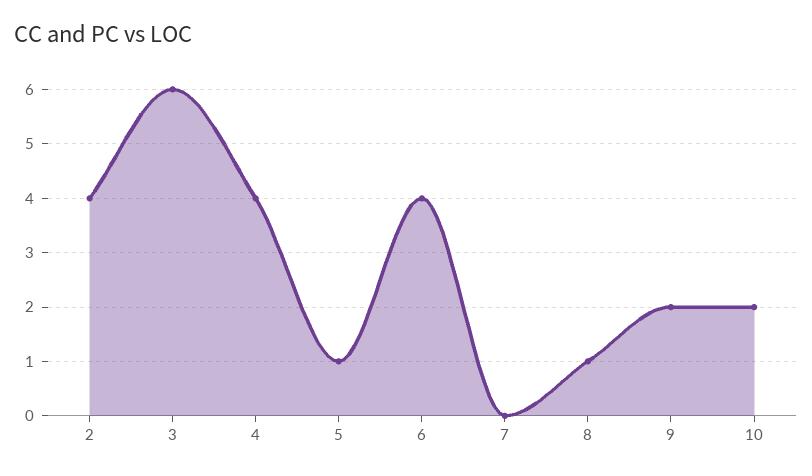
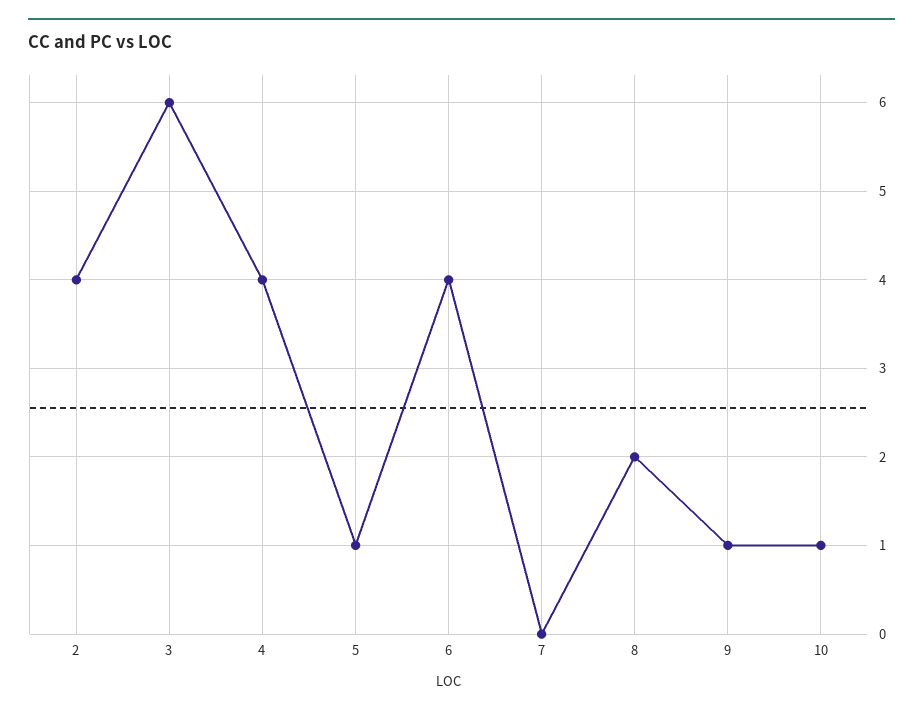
  {
    "2": 4,
    "3": 6,
    "4": 4,
    "5": 1,
    "6": 4,
    "7": 0,
-   "8": 1,
+   "8": 2,
-   "9": 2,
+   "9": 1,
-   "10": 2
+   "10": 1
  }

